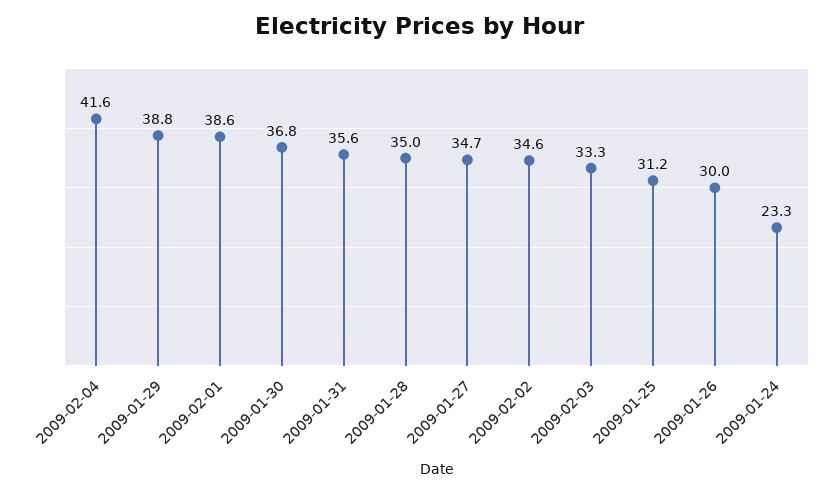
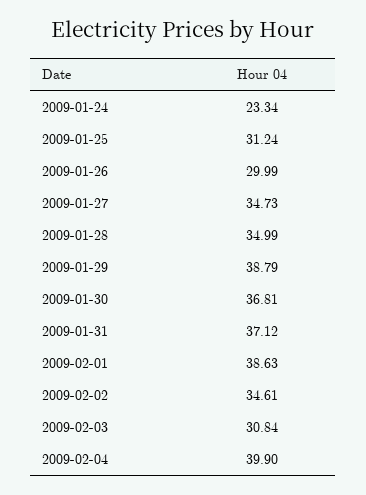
  {
-   "2009-02-04": 41.6,
+   "2009-02-04": 39.9,
    "2009-01-29": 38.79,
    "2009-02-01": 38.63,
    "2009-01-30": 36.81,
-   "2009-01-31": 35.6,
+   "2009-01-31": 37.12,
    "2009-01-28": 34.99,
    "2009-01-27": 34.73,
    "2009-02-02": 34.61,
-   "2009-02-03": 33.3,
+   "2009-02-03": 30.84,
    "2009-01-25": 31.24,
    "2009-01-26": 29.99,
    "2009-01-24": 23.34
  }

